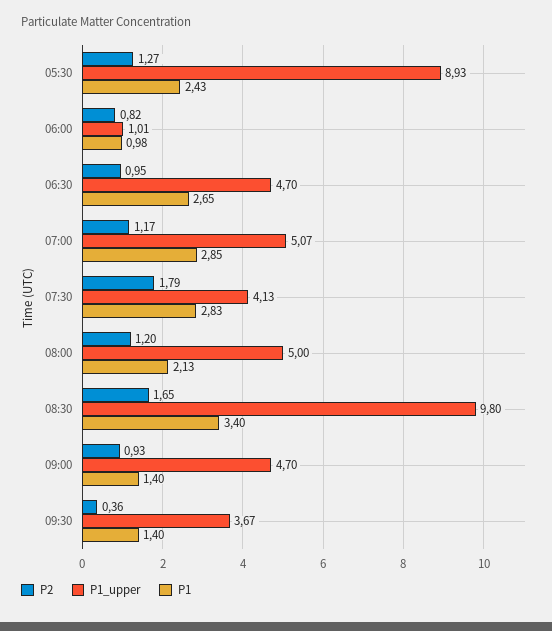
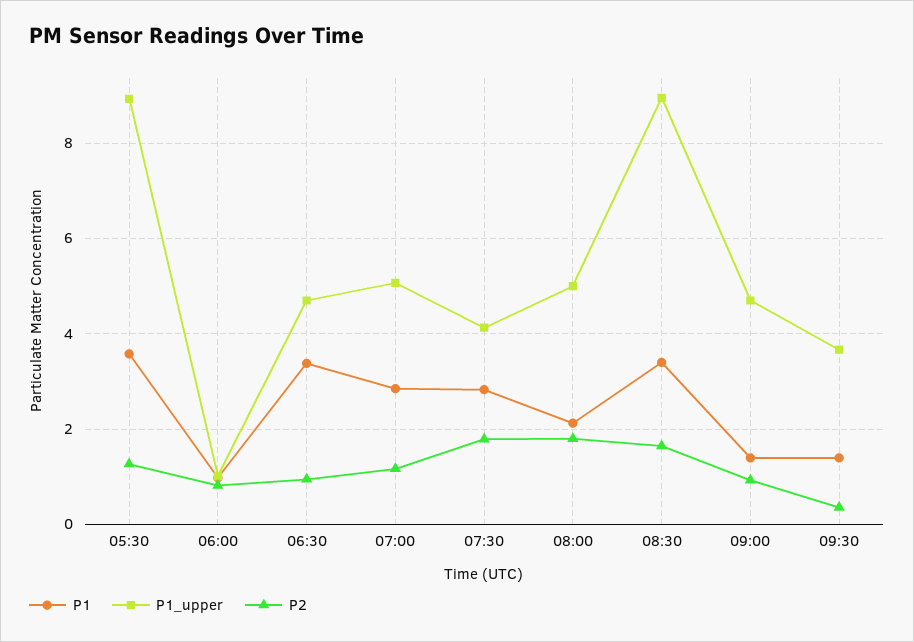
  {
    "P2": {
      "05:30": 1.27,
      "06:00": 0.82,
      "06:30": 0.95,
      "07:00": 1.17,
      "07:30": 1.79,
-     "08:00": 1.2,
+     "08:00": 1.8,
      "08:30": 1.65,
      "09:00": 0.93,
      "09:30": 0.36
    },
    "P1_upper": {
      "05:30": 8.93,
      "06:00": 1.01,
      "06:30": 4.7,
      "07:00": 5.07,
      "07:30": 4.13,
      "08:00": 5,
-     "08:30": 9.8,
+     "08:30": 9,
      "09:00": 4.7,
      "09:30": 3.67
    },
    "P1": {
-     "05:30": 2.43,
+     "05:30": 3.6,
      "06:00": 0.98,
-     "06:30": 2.65,
+     "06:30": 3.4,
      "07:00": 2.85,
      "07:30": 2.83,
      "08:00": 2.13,
      "08:30": 3.4,
      "09:00": 1.4,
      "09:30": 1.4
    }
  }

